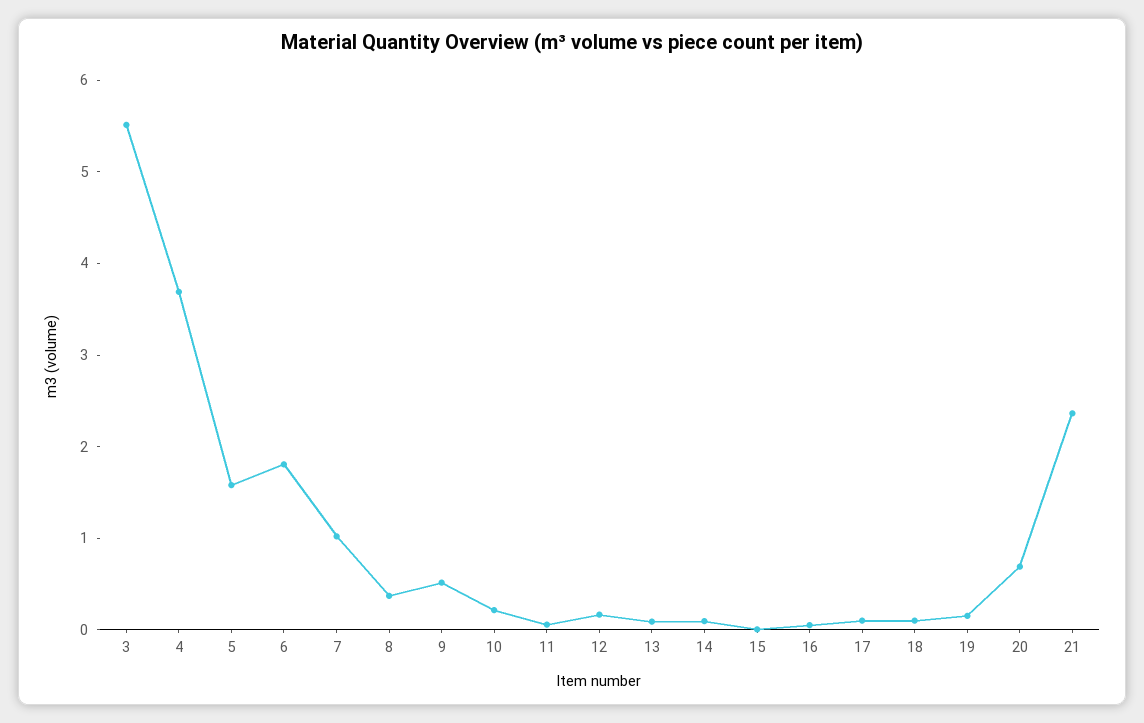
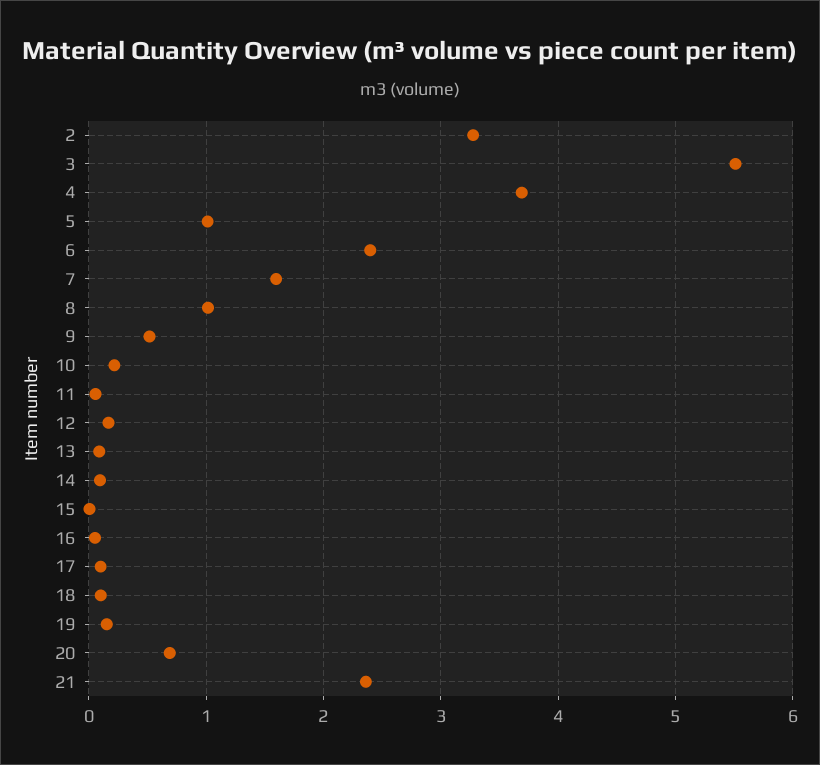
  {
    "3": 5.5,
    "4": 3.7,
-   "5": 1.6,
+   "5": 1,
-   "6": 1.8,
+   "6": 2.4,
-   "7": 1,
+   "7": 1.6,
-   "8": 0.4,
+   "8": 1,
    "9": 0.5,
    "10": 0.2,
    "11": 0.1,
    "12": 0.2,
    "13": 0.1,
    "14": 0.1,
    "15": 0,
    "16": 0.1,
    "17": 0.1,
    "18": 0.1,
    "19": 0.2,
    "20": 0.7,
-   "21": 2.4
+   "21": 2.4,
+   "2": 3.3
  }

